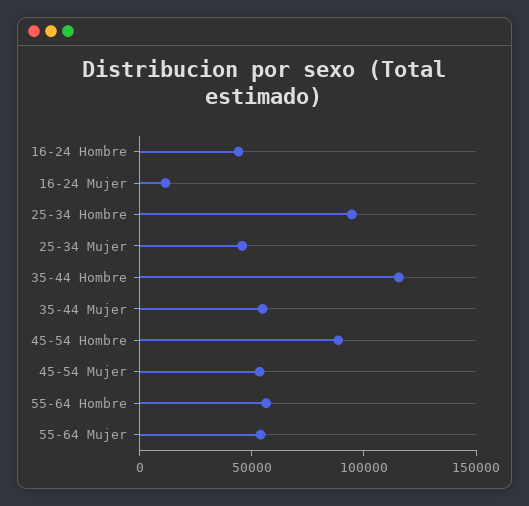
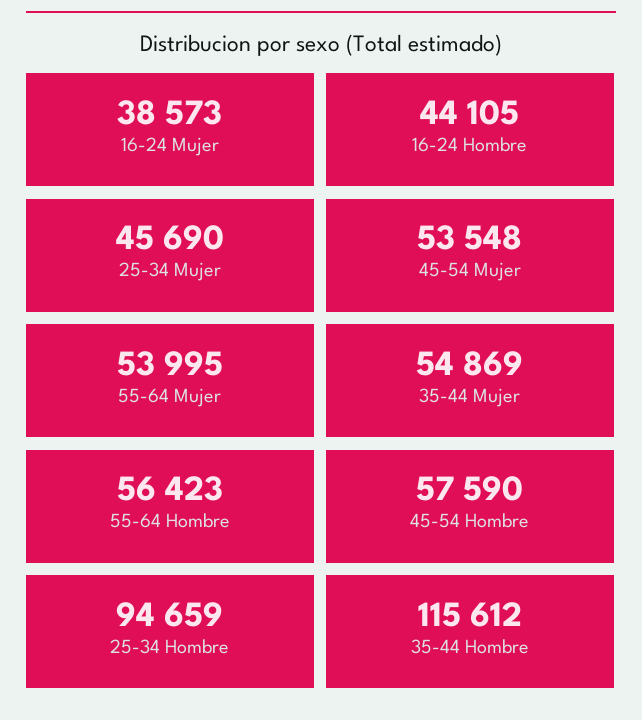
  {
    "16-24 Hombre": 44105,
-   "16-24 Mujer": 10000,
+   "16-24 Mujer": 38573,
    "25-34 Hombre": 94659,
    "25-34 Mujer": 45690,
    "35-44 Hombre": 115612,
    "35-44 Mujer": 54869,
-   "45-54 Hombre": 90000,
+   "45-54 Hombre": 57590,
    "45-54 Mujer": 53548,
    "55-64 Hombre": 56423,
    "55-64 Mujer": 53995
  }

